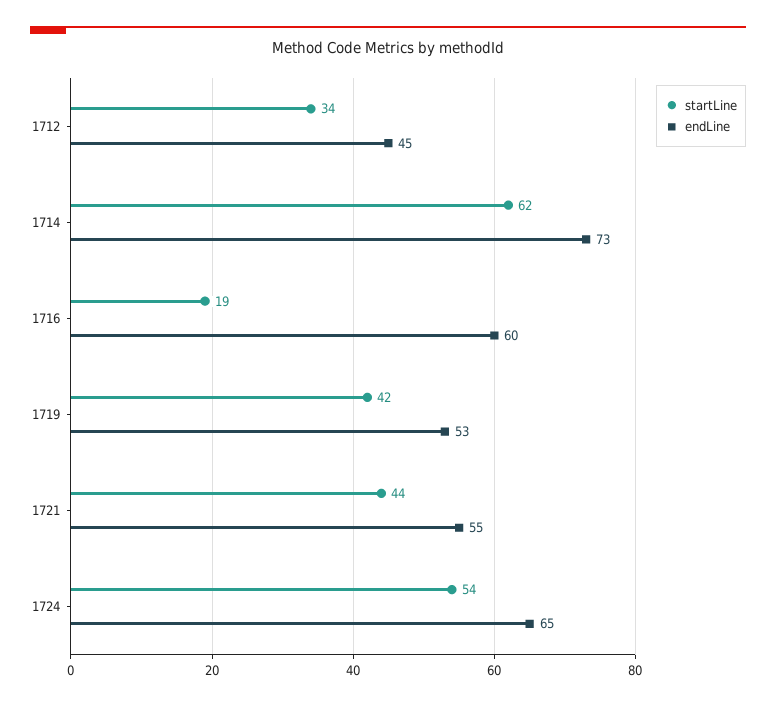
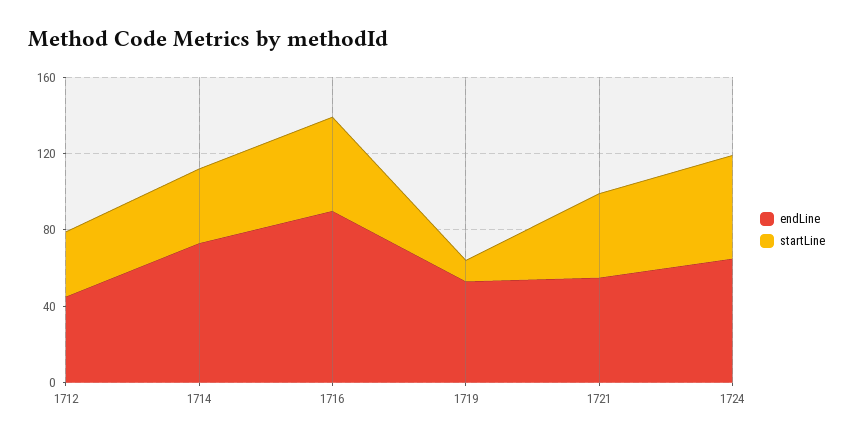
  {
    "startLine": {
      "1712": 34,
-     "1714": 62,
+     "1714": 40,
-     "1716": 19,
+     "1716": 50,
-     "1719": 42,
+     "1719": 10,
      "1721": 44,
      "1724": 54
    },
    "endLine": {
      "1712": 45,
      "1714": 73,
-     "1716": 60,
+     "1716": 90,
      "1719": 53,
      "1721": 55,
      "1724": 65
    }
  }

